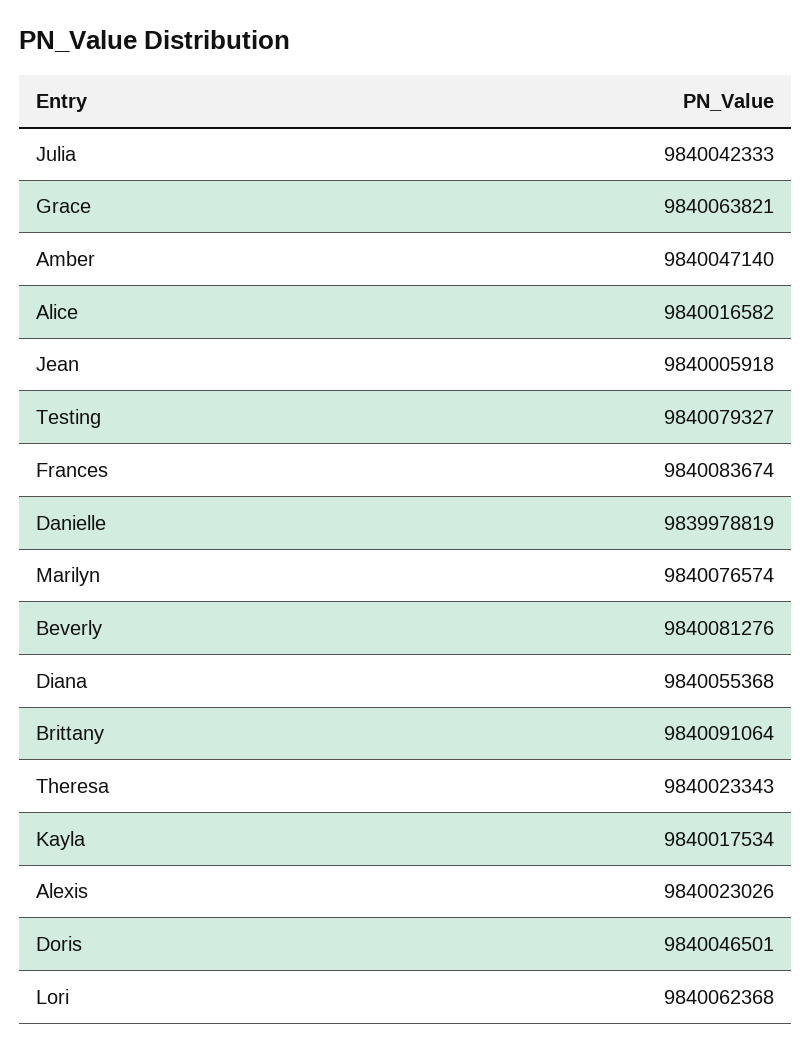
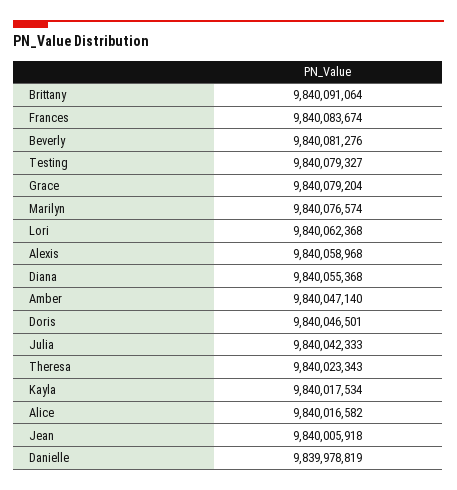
  {
    "Julia": 9840042333,
-   "Grace": 9840063821,
+   "Grace": 9840079204,
    "Amber": 9840047140,
    "Alice": 9840016582,
    "Jean": 9840005918,
    "Testing": 9840079327,
    "Frances": 9840083674,
    "Danielle": 9839978819,
    "Marilyn": 9840076574,
    "Beverly": 9840081276,
    "Diana": 9840055368,
    "Brittany": 9840091064,
    "Theresa": 9840023343,
    "Kayla": 9840017534,
-   "Alexis": 9840023026,
+   "Alexis": 9840058968,
    "Doris": 9840046501,
    "Lori": 9840062368
  }

